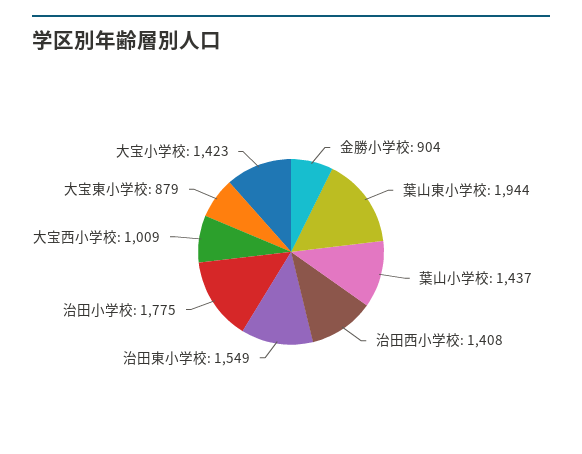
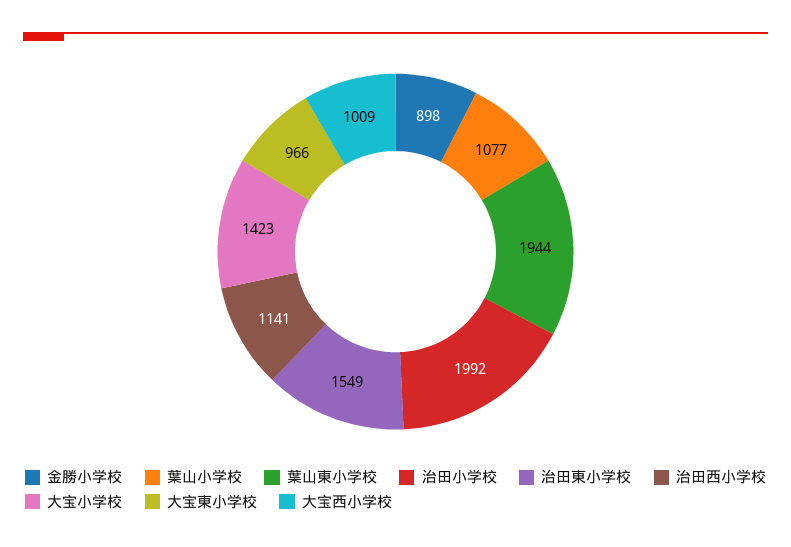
  {
-   "金勝小学校": 904,
+   "金勝小学校": 898,
    "葉山東小学校": 1944,
-   "葉山小学校": 1437,
+   "葉山小学校": 1077,
-   "治田西小学校": 1408,
+   "治田西小学校": 1141,
    "治田東小学校": 1549,
-   "治田小学校": 1775,
+   "治田小学校": 1992,
    "大宝西小学校": 1009,
-   "大宝東小学校": 879,
+   "大宝東小学校": 966,
    "大宝小学校": 1423
  }

